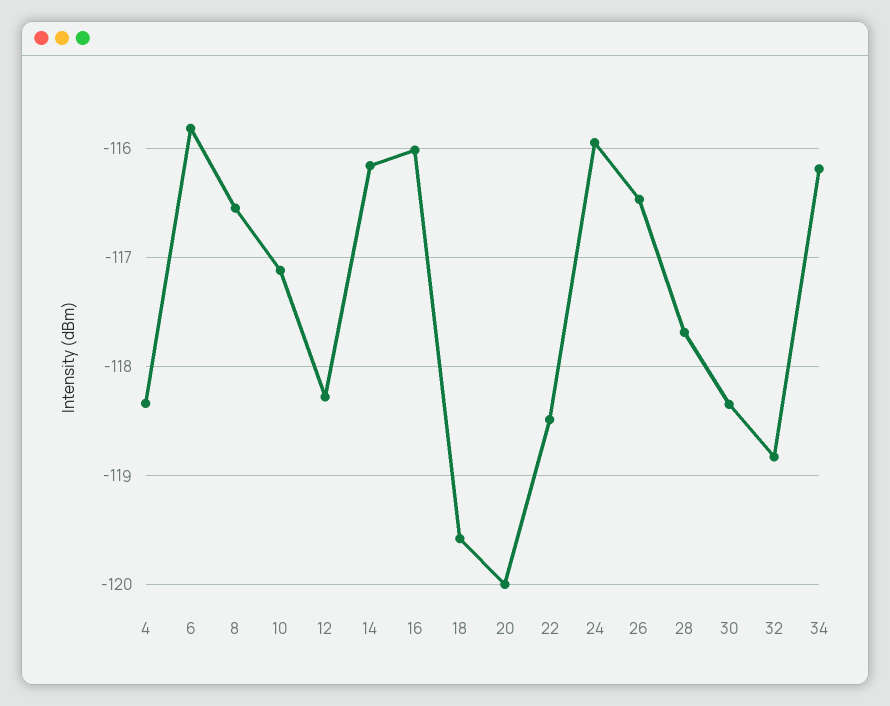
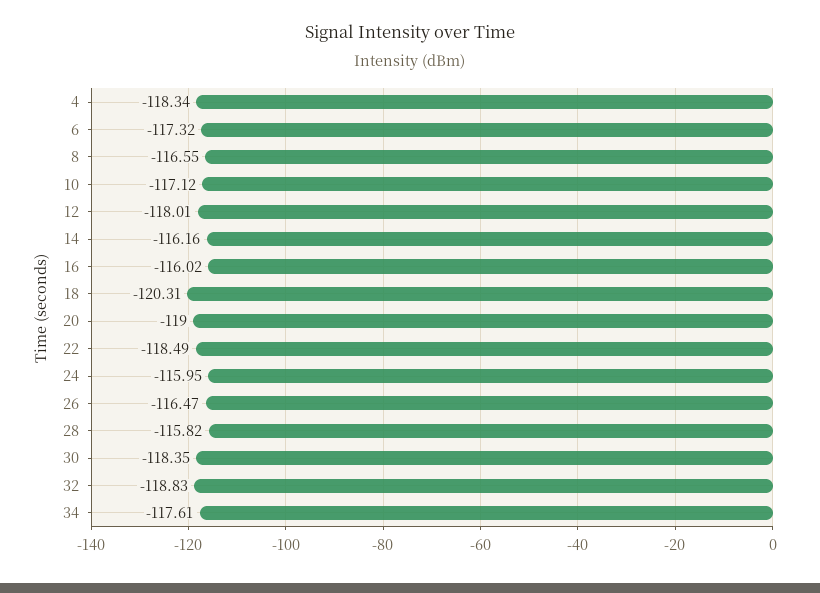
  {
    "4": -118.34,
-   "6": -115.8,
+   "6": -117.32,
    "8": -116.55,
    "10": -117.12,
-   "12": -118.3,
+   "12": -118.01,
    "14": -116.16,
    "16": -116.02,
-   "18": -119.6,
+   "18": -120.31,
-   "20": -120,
+   "20": -119,
    "22": -118.49,
    "24": -115.95,
    "26": -116.47,
-   "28": -117.7,
+   "28": -115.82,
    "30": -118.35,
    "32": -118.83,
-   "34": -116.2
+   "34": -117.61
  }

